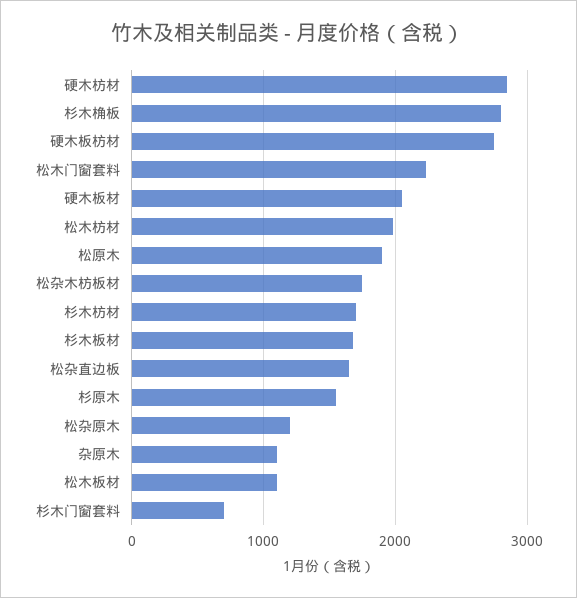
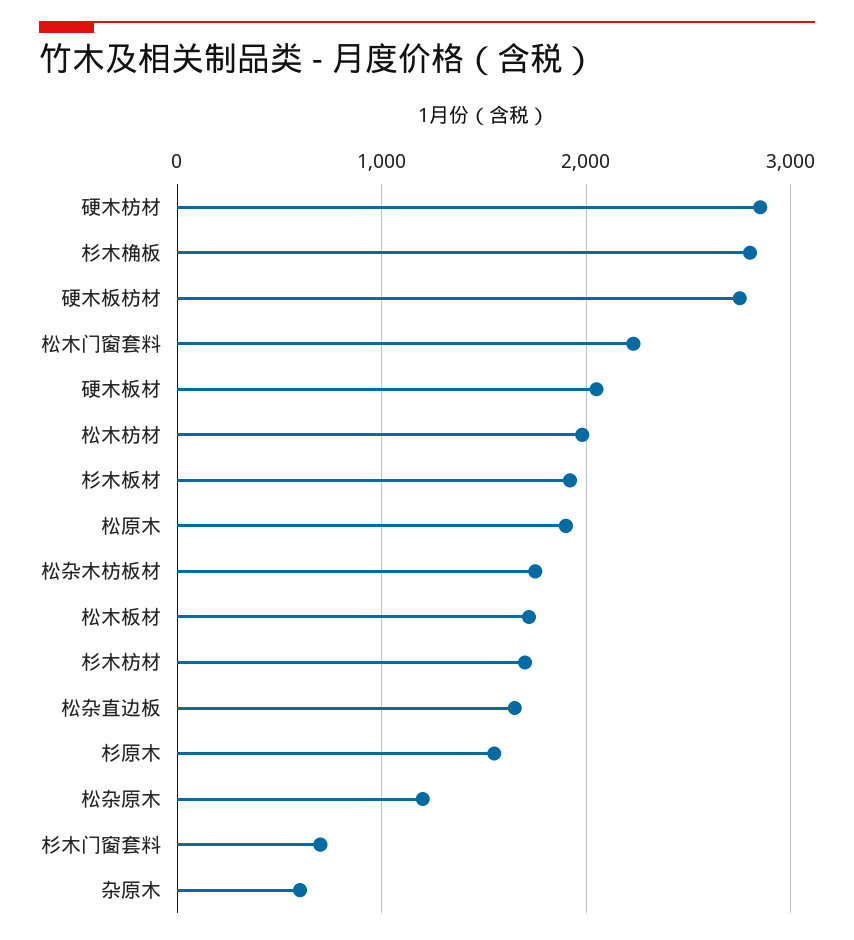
  {
    "硬木枋材": 2900,
    "杉木桷板": 2800,
    "硬木板枋材": 2800,
    "松木门窗套料": 2200,
    "硬木板材": 2100,
    "松木枋材": 2000,
    "松原木": 1900,
    "松杂木枋板材": 1800,
    "杉木枋材": 1700,
-   "杉木板材": 1700,
+   "杉木板材": 1900,
    "松杂直边板": 1700,
    "杉原木": 1600,
    "松杂原木": 1200,
-   "杂原木": 1100,
+   "杂原木": 600,
-   "松木板材": 1100,
+   "松木板材": 1700,
    "杉木门窗套料": 700
  }

